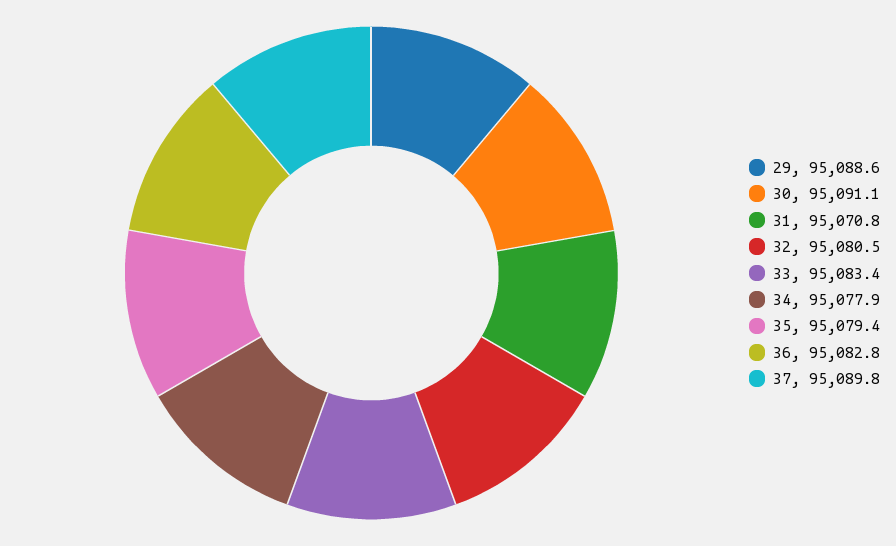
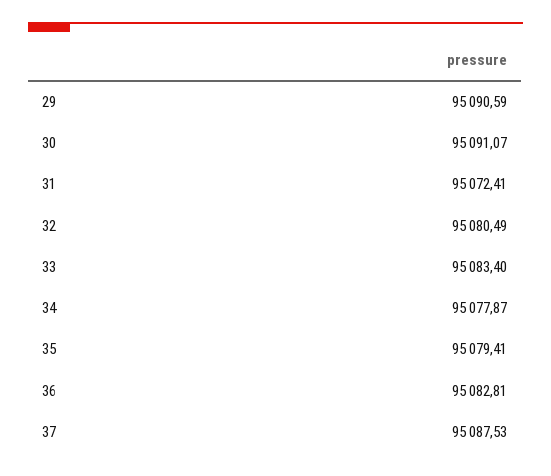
  {
-   "29": 95088.6,
+   "29": 95090.59,
    "30": 95091.07,
-   "31": 95070.8,
+   "31": 95072.41,
    "32": 95080.49,
    "33": 95083.4,
    "34": 95077.87,
    "35": 95079.41,
    "36": 95082.81,
-   "37": 95089.8
+   "37": 95087.53
  }

